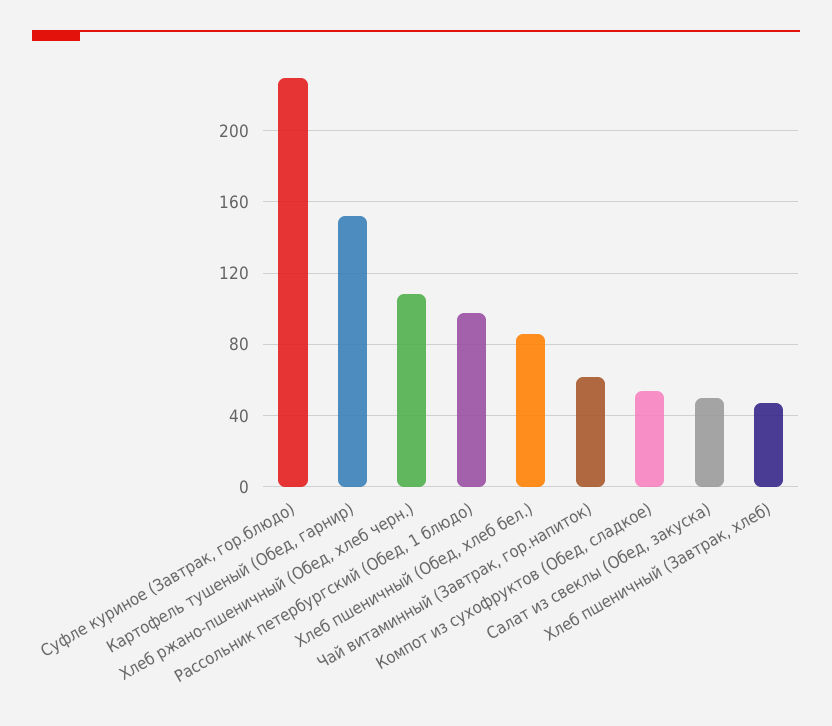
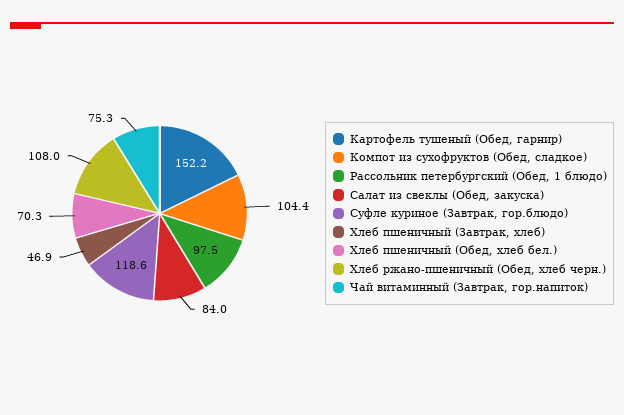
  {
-   "Суфле куриное (Завтрак, гор.блюдо)": 230,
+   "Суфле куриное (Завтрак, гор.блюдо)": 118.6,
    "Картофель тушеный (Обед, гарнир)": 152.2,
    "Хлеб ржано-пшеничный (Обед, хлеб черн.)": 108,
    "Рассольник петербургский (Обед, 1 блюдо)": 97.5,
-   "Хлеб пшеничный (Обед, хлеб бел.)": 85,
+   "Хлеб пшеничный (Обед, хлеб бел.)": 70.3,
-   "Чай витаминный (Завтрак, гор.напиток)": 60,
+   "Чай витаминный (Завтрак, гор.напиток)": 75.3,
-   "Компот из сухофруктов (Обед, сладкое)": 55,
+   "Компот из сухофруктов (Обед, сладкое)": 104.4,
-   "Салат из свеклы (Обед, закуска)": 50,
+   "Салат из свеклы (Обед, закуска)": 84,
    "Хлеб пшеничный (Завтрак, хлеб)": 46.9
  }

